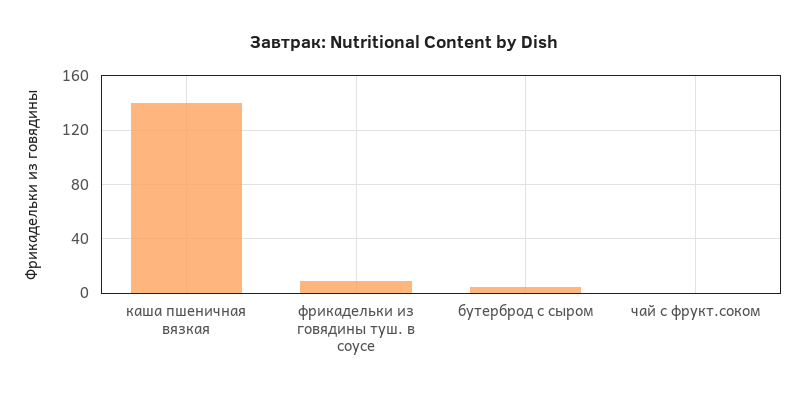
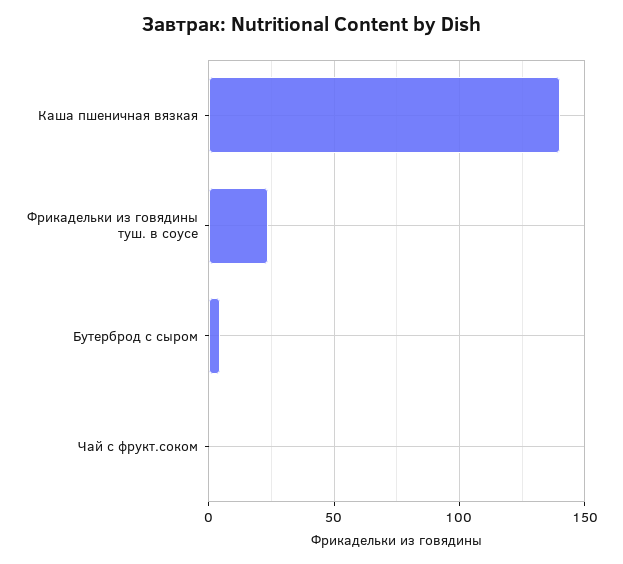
  {
    "каша пшеничная вязкая": 140,
-   "фрикадельки из говядины туш. в соусе": 10,
+   "фрикадельки из говядины туш. в соусе": 25,
    "бутерброд с сыром": 5,
    "чай с фрукт.соком": 0
  }

